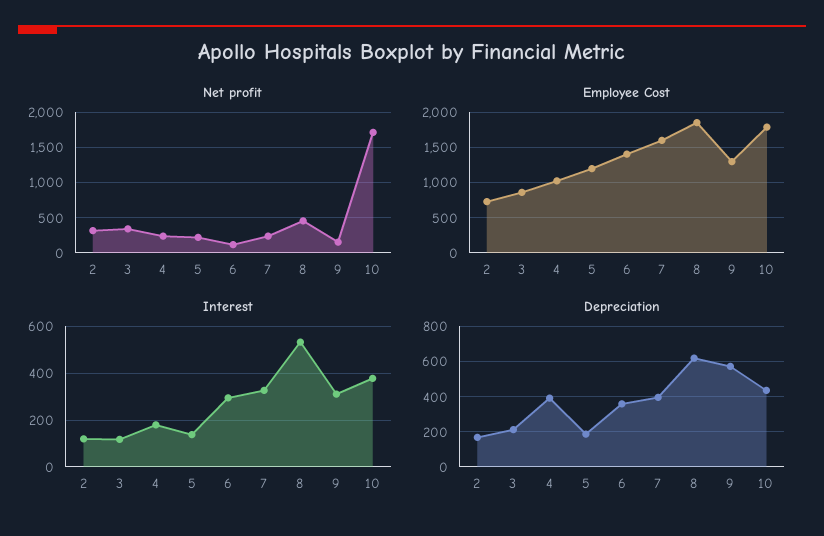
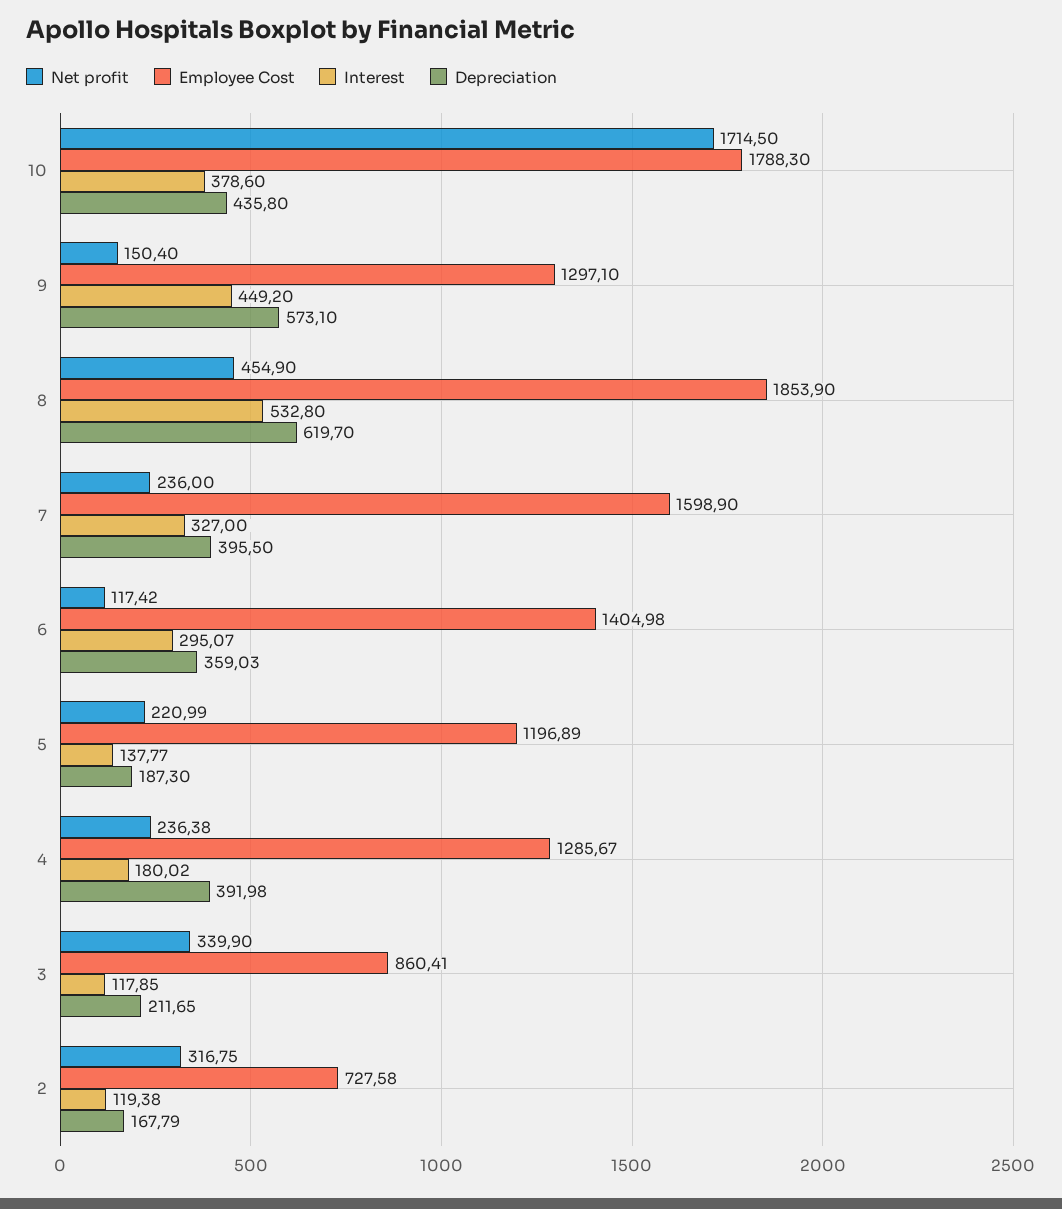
  {
    "Net profit": {
      "2": 316.75,
      "3": 339.9,
      "4": 236.38,
      "5": 220.99,
      "6": 117.42,
      "7": 236,
      "8": 454.9,
      "9": 150.4,
      "10": 1714.5
    },
    "Employee Cost": {
      "2": 727.58,
      "3": 860.41,
-     "4": 1000,
+     "4": 1285.67,
      "5": 1196.89,
      "6": 1404.98,
      "7": 1598.9,
      "8": 1853.9,
      "9": 1297.1,
      "10": 1788.3
    },
    "Interest": {
      "2": 119.38,
      "3": 117.85,
      "4": 180.02,
      "5": 137.77,
      "6": 295.07,
      "7": 327,
      "8": 532.8,
-     "9": 300,
+     "9": 449.2,
      "10": 378.6
    },
    "Depreciation": {
      "2": 167.79,
      "3": 211.65,
      "4": 391.98,
      "5": 187.3,
      "6": 359.03,
      "7": 395.5,
      "8": 619.7,
      "9": 573.1,
      "10": 435.8
    }
  }

